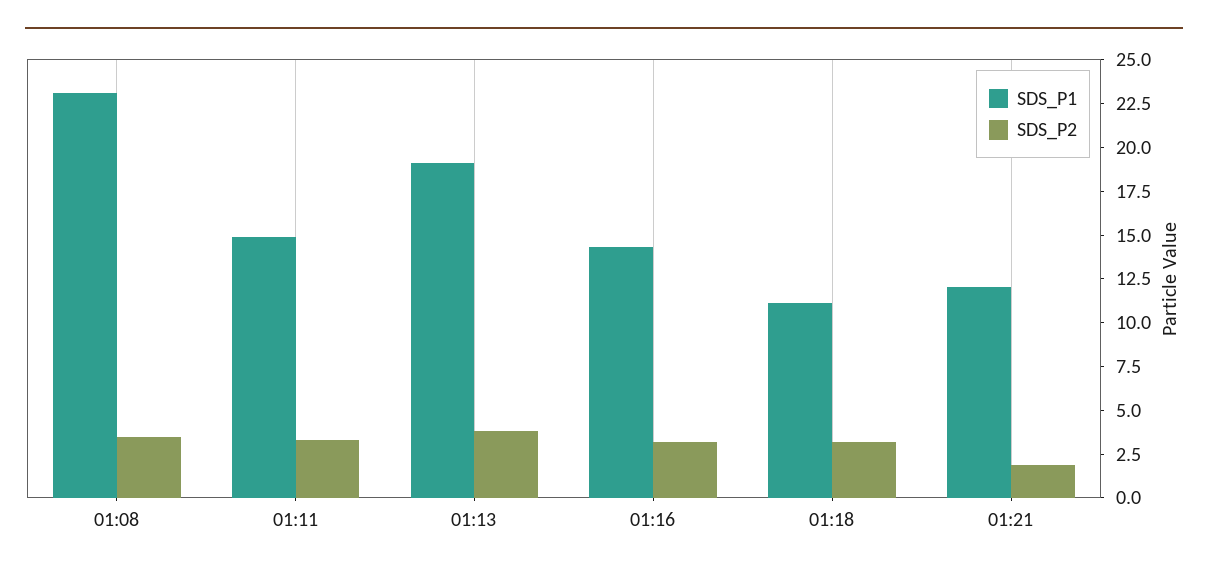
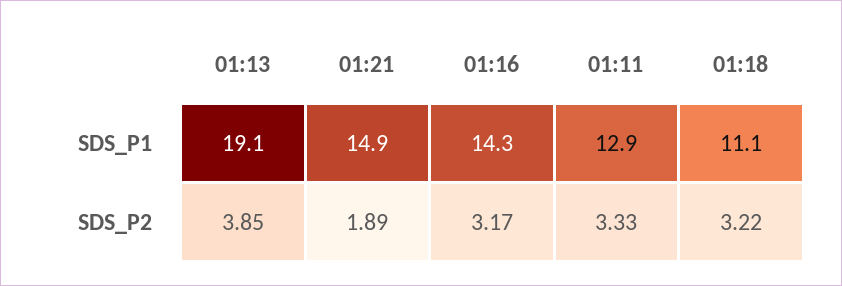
  {
    "SDS_P1": {
-     "01:08": 23,
-     "01:11": 15,
+     "01:11": 12.9,
      "01:13": 19.1,
      "01:16": 14.3,
      "01:18": 11.1,
-     "01:21": 12
+     "01:21": 14.9
    },
    "SDS_P2": {
-     "01:08": 3.5,
      "01:11": 3.33,
      "01:13": 3.85,
      "01:16": 3.17,
      "01:18": 3.22,
      "01:21": 1.89
    }
  }

